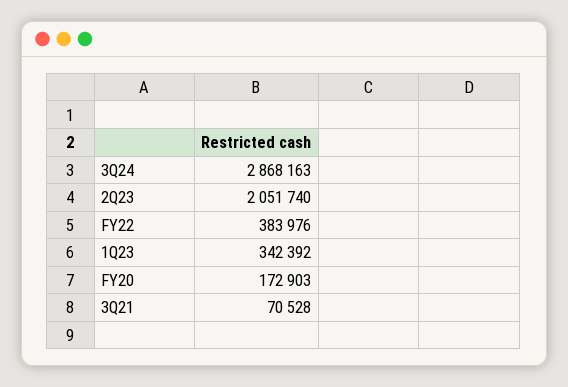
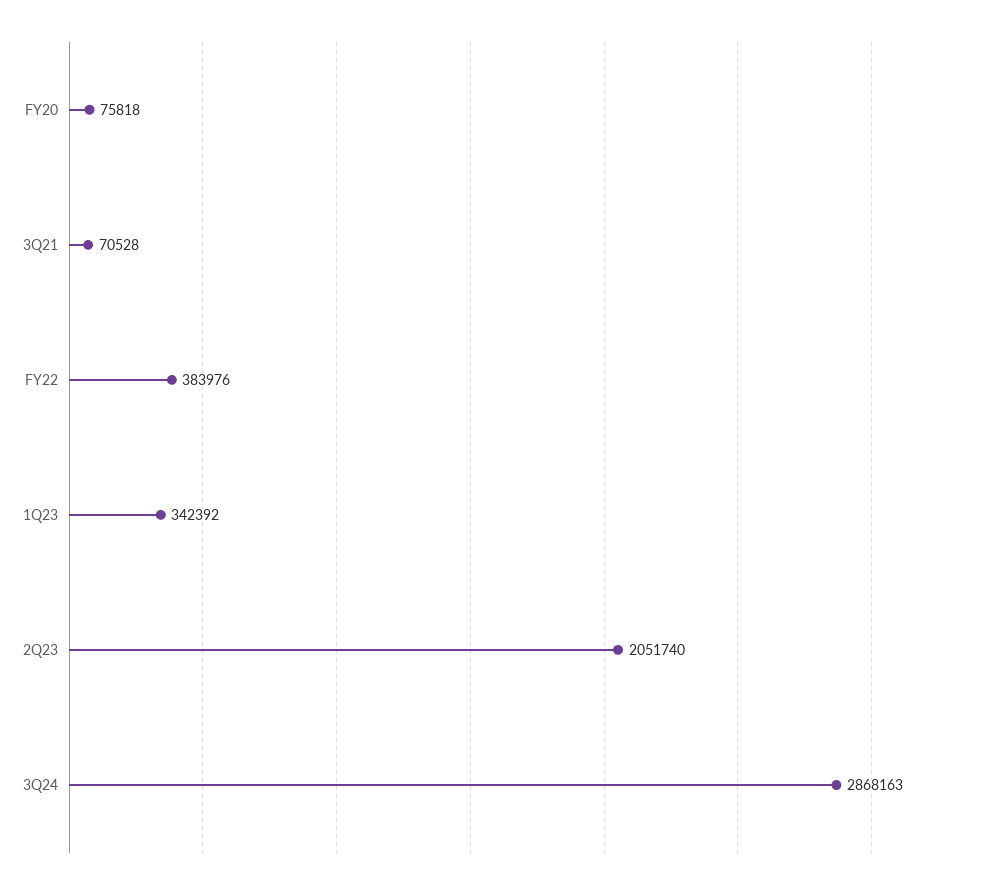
  {
    "3Q24": 2868163,
    "2Q23": 2051740,
    "FY22": 383976,
    "1Q23": 342392,
-   "FY20": 172903,
+   "FY20": 75818,
    "3Q21": 70528
  }

